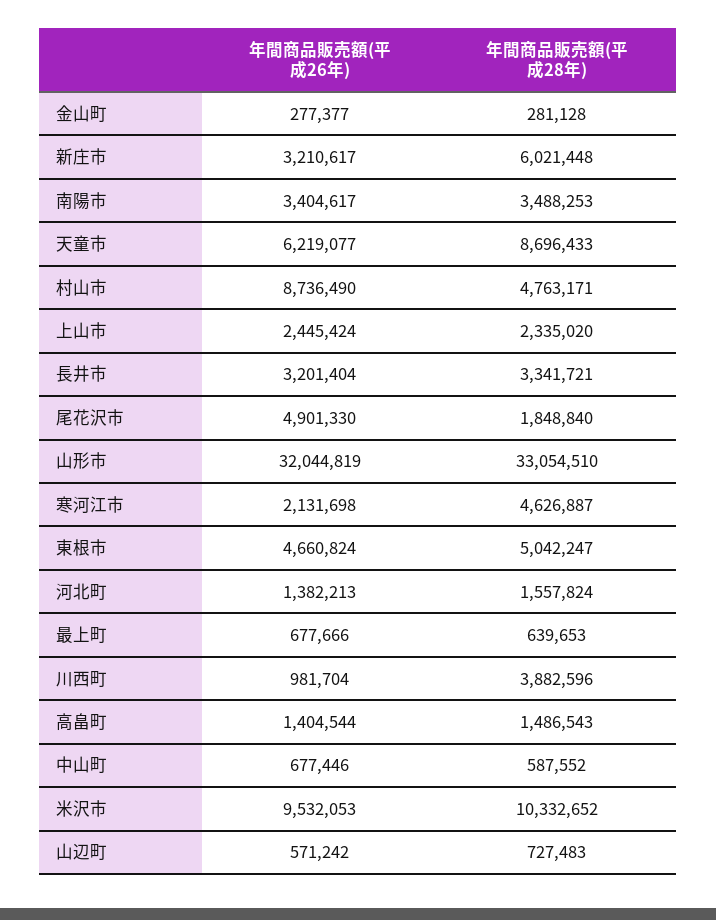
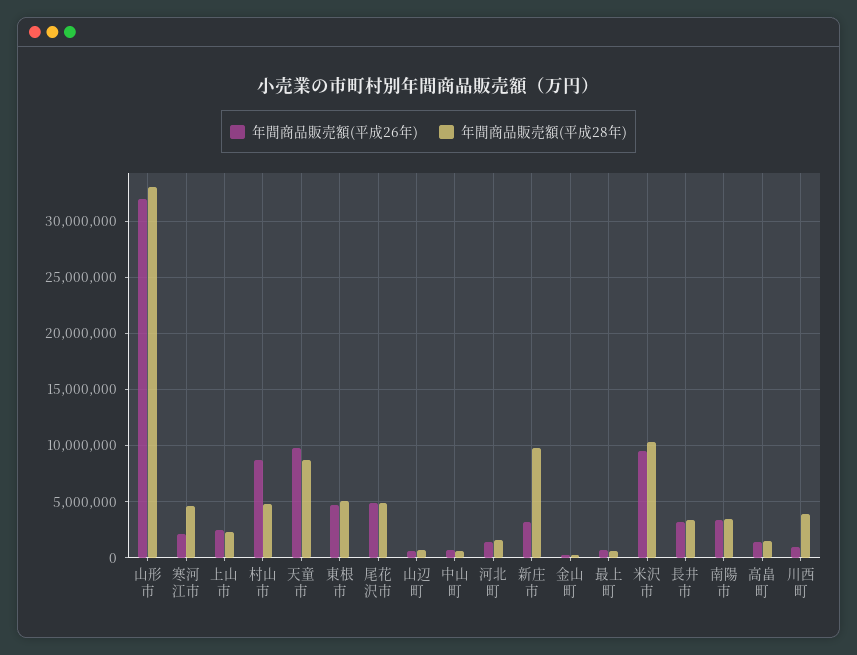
  {
    "年間商品販売額(平成26年)": {
      "金山町": 277377,
      "新庄市": 3210617,
      "南陽市": 3404617,
-     "天童市": 6219077,
+     "天童市": 10000000,
      "村山市": 8736490,
      "上山市": 2445424,
      "長井市": 3201404,
      "尾花沢市": 4901330,
      "山形市": 32044819,
      "寒河江市": 2131698,
      "東根市": 4660824,
      "河北町": 1382213,
      "最上町": 677666,
      "川西町": 981704,
      "高畠町": 1404544,
      "中山町": 677446,
      "米沢市": 9532053,
      "山辺町": 571242
    },
    "年間商品販売額(平成28年)": {
      "金山町": 281128,
-     "新庄市": 6021448,
+     "新庄市": 10000000,
      "南陽市": 3488253,
      "天童市": 8696433,
      "村山市": 4763171,
      "上山市": 2335020,
      "長井市": 3341721,
-     "尾花沢市": 1848840,
+     "尾花沢市": 5000000,
      "山形市": 33054510,
      "寒河江市": 4626887,
      "東根市": 5042247,
      "河北町": 1557824,
      "最上町": 639653,
      "川西町": 3882596,
      "高畠町": 1486543,
      "中山町": 587552,
      "米沢市": 10332652,
      "山辺町": 727483
    }
  }

